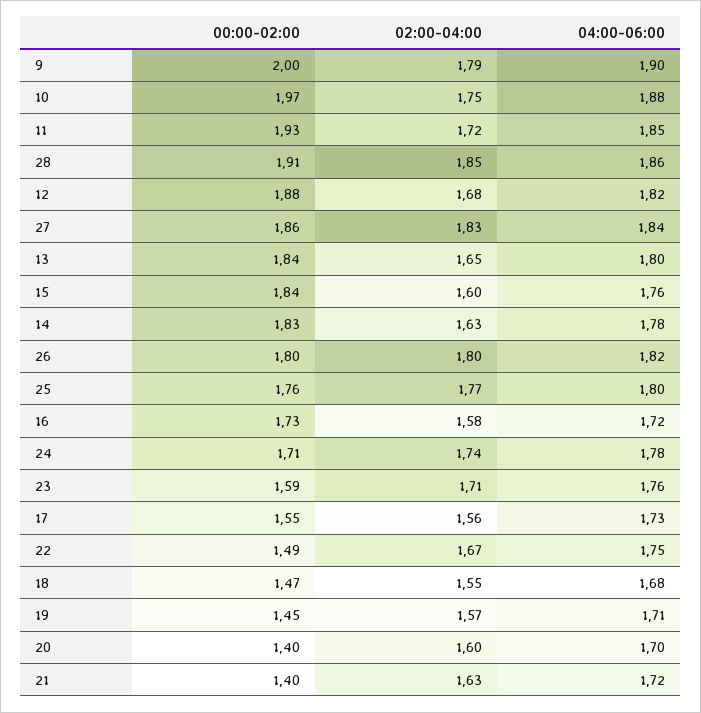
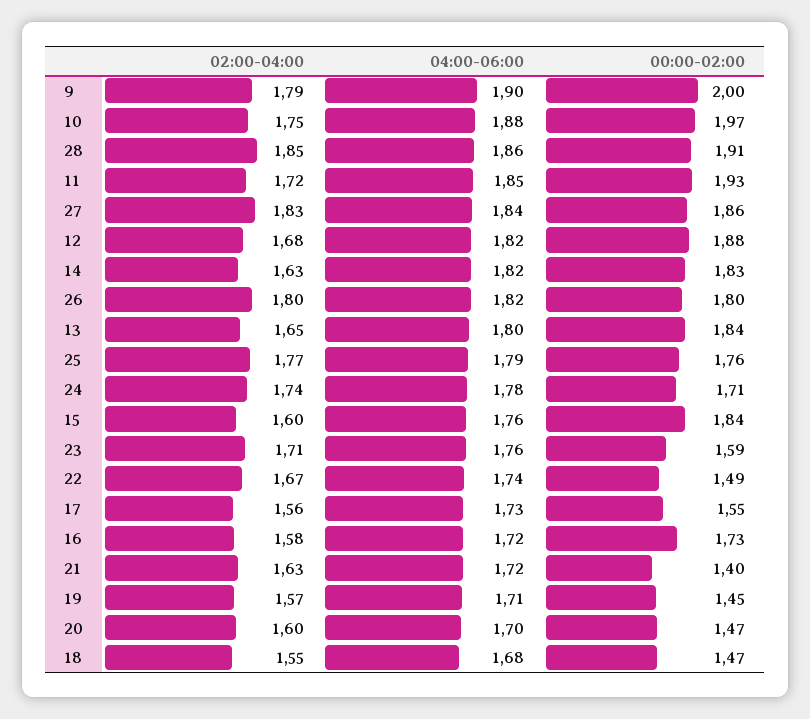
  {
    "00:00-02:00": {
      "9": 2,
      "10": 1.97,
      "11": 1.93,
      "28": 1.91,
      "12": 1.88,
      "27": 1.86,
      "13": 1.84,
      "15": 1.84,
      "14": 1.83,
      "26": 1.8,
      "25": 1.76,
      "16": 1.73,
      "24": 1.71,
      "23": 1.59,
      "17": 1.55,
      "22": 1.49,
      "18": 1.47,
      "19": 1.45,
-     "20": 1.4,
+     "20": 1.47,
      "21": 1.4
    },
    "02:00-04:00": {
      "9": 1.79,
      "10": 1.75,
      "11": 1.72,
      "28": 1.85,
      "12": 1.68,
      "27": 1.83,
      "13": 1.65,
      "15": 1.6,
      "14": 1.63,
      "26": 1.8,
      "25": 1.77,
      "16": 1.58,
      "24": 1.74,
      "23": 1.71,
      "17": 1.56,
      "22": 1.67,
      "18": 1.55,
      "19": 1.57,
      "20": 1.6,
      "21": 1.63
    },
    "04:00-06:00": {
      "9": 1.9,
      "10": 1.88,
      "11": 1.85,
      "28": 1.86,
      "12": 1.82,
      "27": 1.84,
      "13": 1.8,
      "15": 1.76,
-     "14": 1.78,
+     "14": 1.82,
      "26": 1.82,
-     "25": 1.8,
+     "25": 1.79,
      "16": 1.72,
      "24": 1.78,
      "23": 1.76,
      "17": 1.73,
-     "22": 1.75,
+     "22": 1.74,
      "18": 1.68,
      "19": 1.71,
      "20": 1.7,
      "21": 1.72
    }
  }

